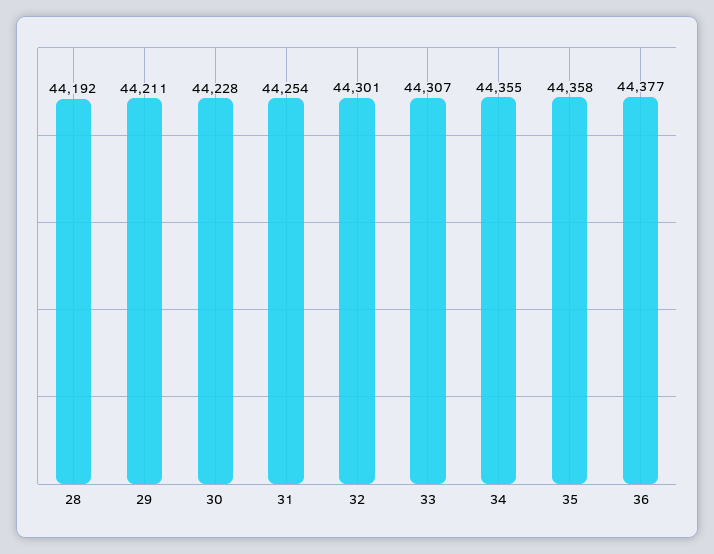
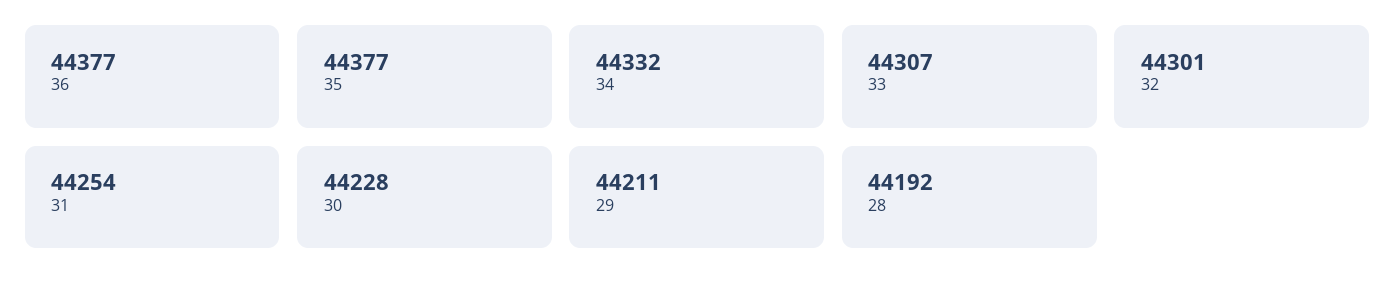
  {
    "28": 44192,
    "29": 44211,
    "30": 44228,
    "31": 44254,
    "32": 44301,
    "33": 44307,
-   "34": 44355,
+   "34": 44332,
-   "35": 44358,
+   "35": 44377,
    "36": 44377
  }

